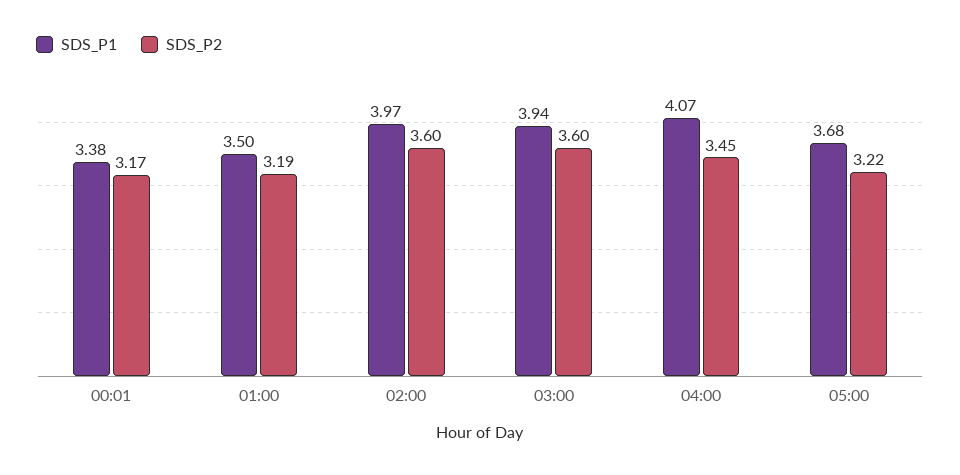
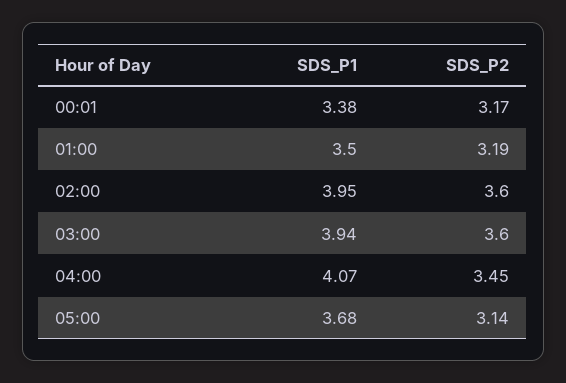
  {
    "SDS_P1": {
      "00:01": 3.38,
      "01:00": 3.5,
-     "02:00": 3.97,
+     "02:00": 3.95,
      "03:00": 3.94,
      "04:00": 4.07,
      "05:00": 3.68
    },
    "SDS_P2": {
      "00:01": 3.17,
      "01:00": 3.19,
      "02:00": 3.6,
      "03:00": 3.6,
      "04:00": 3.45,
-     "05:00": 3.22
+     "05:00": 3.14
    }
  }

